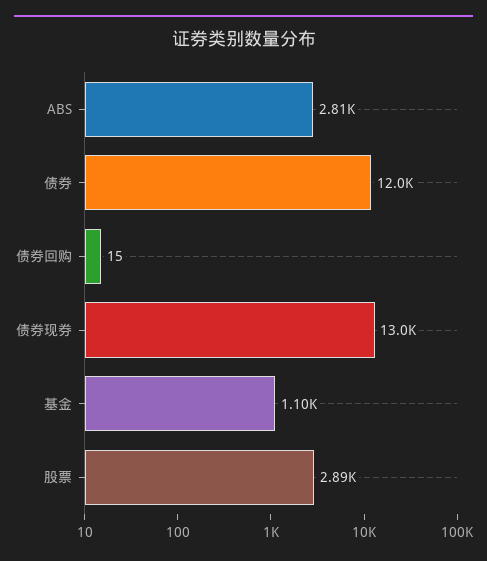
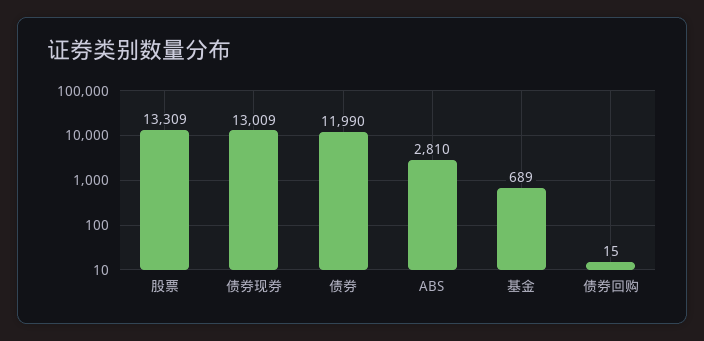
  {
    "ABS": 2810,
    "债券": 11990,
    "债券回购": 15,
    "债券现券": 13009,
-   "基金": 1100,
+   "基金": 689,
-   "股票": 2890
+   "股票": 13309
  }

